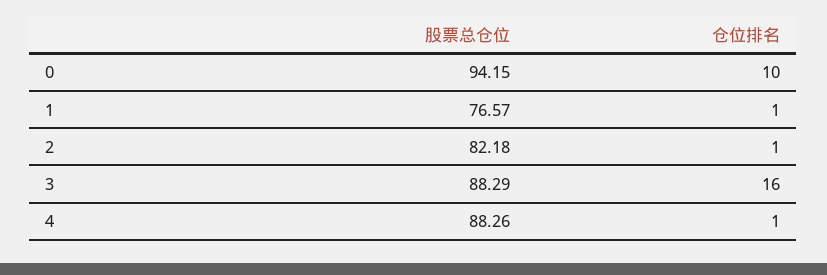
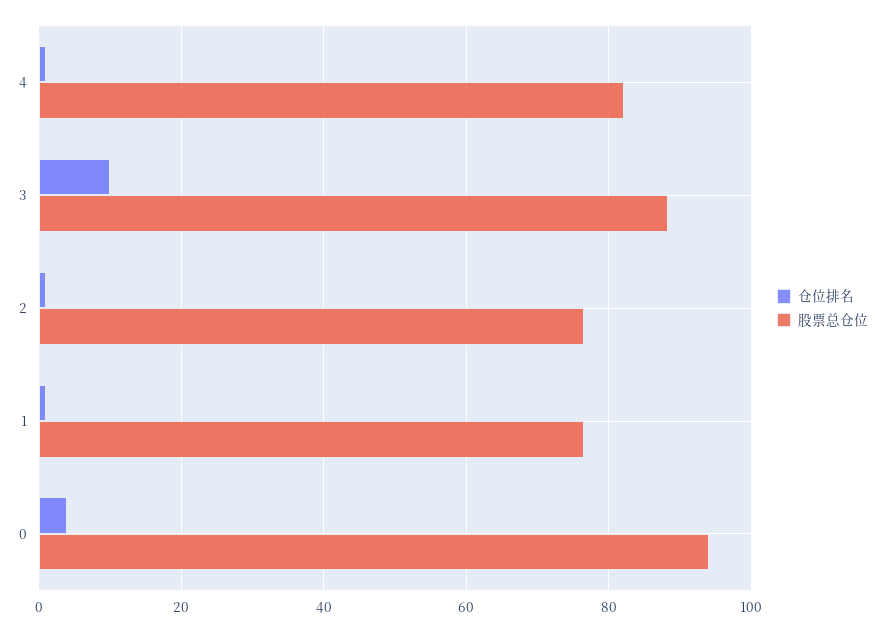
  {
    "股票总仓位": {
      "0": 94.15,
      "1": 76.57,
-     "2": 82.18,
+     "2": 76,
      "3": 88.29,
-     "4": 88.26
+     "4": 82
    },
    "仓位排名": {
-     "0": 10,
+     "0": 4,
      "1": 1,
      "2": 1,
-     "3": 16,
+     "3": 10,
      "4": 1
    }
  }

